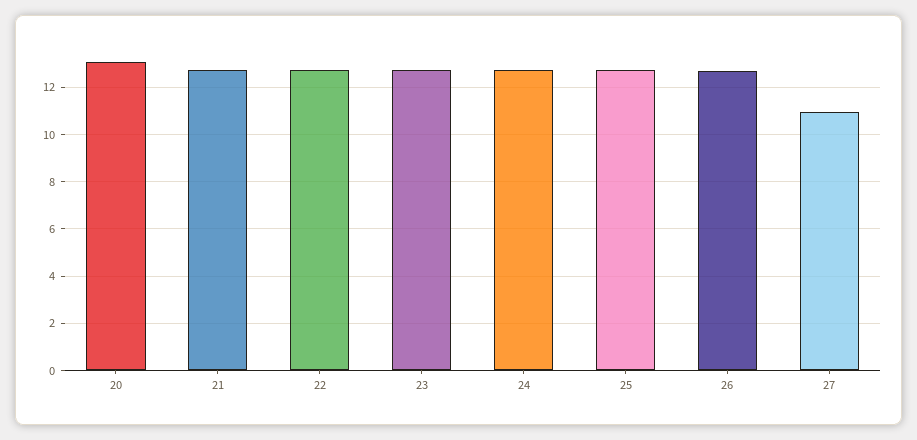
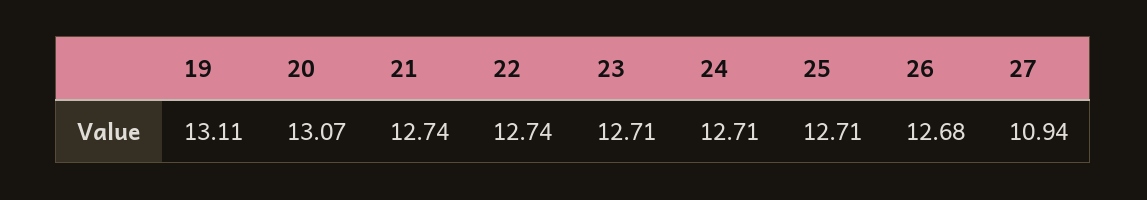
  {
    "20": 13.07,
    "21": 12.74,
    "22": 12.74,
    "23": 12.71,
    "24": 12.71,
    "25": 12.71,
    "26": 12.68,
-   "27": 10.94
+   "27": 10.94,
+   "19": 13.11
  }

